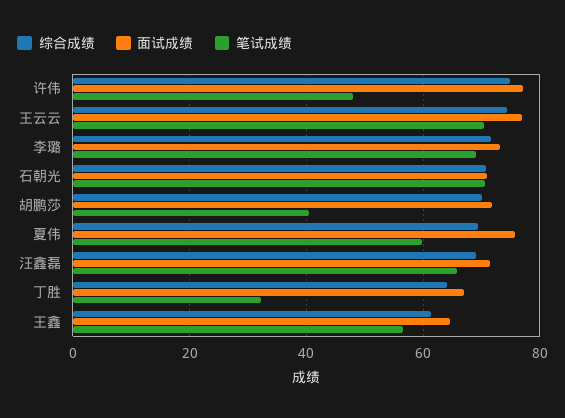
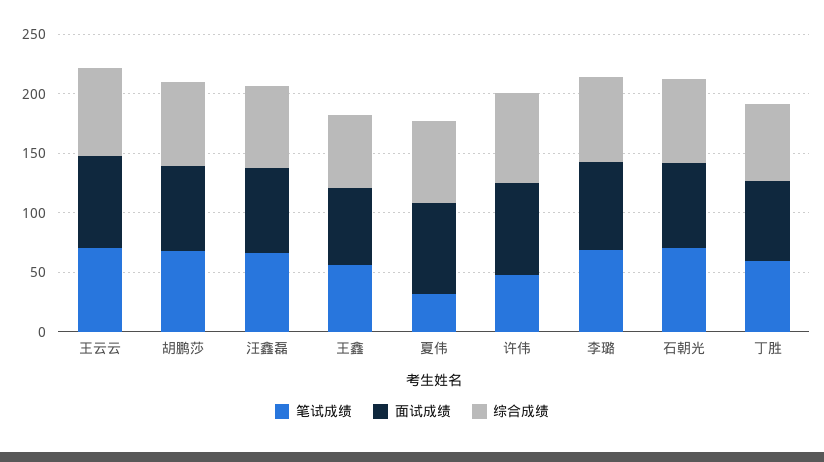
  {
    "综合成绩": {
      "许伟": 74,
      "王云云": 74,
      "李璐": 72,
      "石朝光": 70,
      "胡鹏莎": 70,
      "夏伟": 70,
      "汪鑫磊": 70,
      "丁胜": 64,
      "王鑫": 62
    },
    "面试成绩": {
      "许伟": 78,
      "王云云": 78,
      "李璐": 74,
      "石朝光": 72,
      "胡鹏莎": 72,
      "夏伟": 76,
      "汪鑫磊": 72,
      "丁胜": 68,
      "王鑫": 64
    },
    "笔试成绩": {
      "许伟": 48,
      "王云云": 70,
      "李璐": 70,
      "石朝光": 70,
-     "胡鹏莎": 40,
+     "胡鹏莎": 70,
-     "夏伟": 60,
+     "夏伟": 30,
      "汪鑫磊": 66,
-     "丁胜": 32,
+     "丁胜": 60,
      "王鑫": 56
    }
  }

